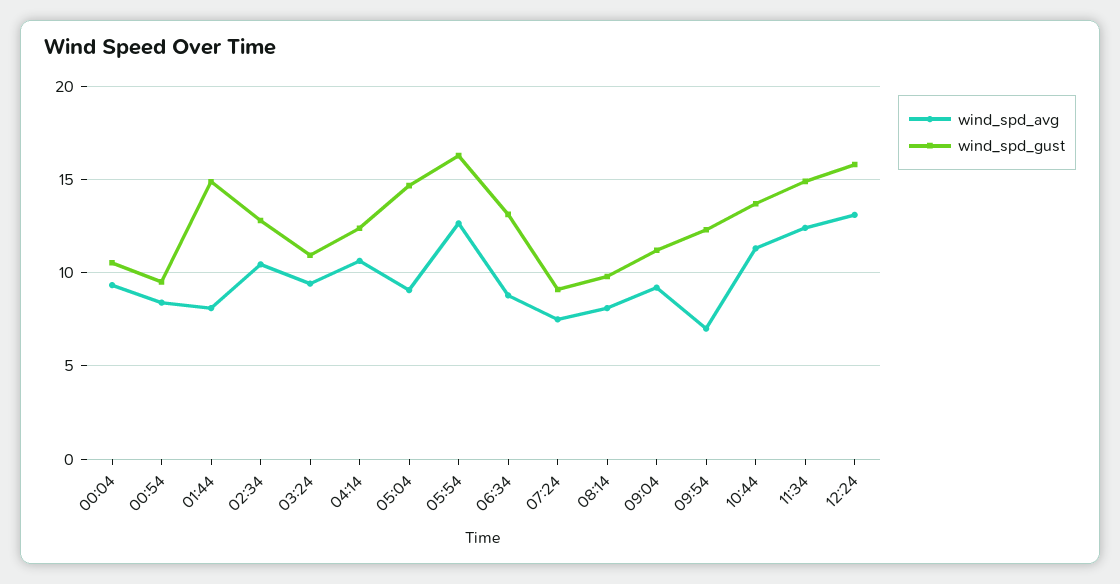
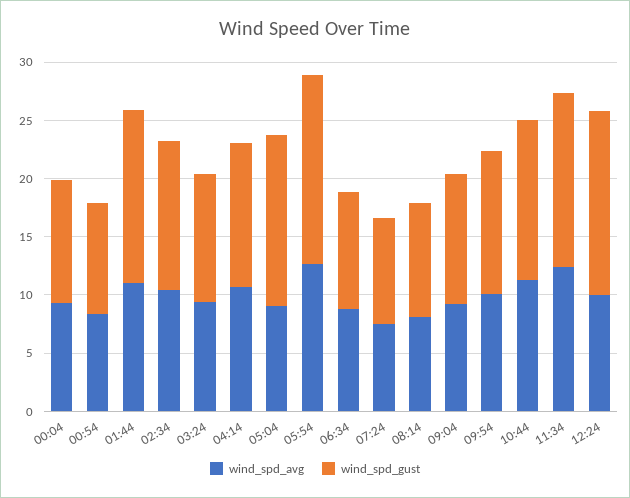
  {
    "wind_spd_avg": {
      "00:04": 9.5,
      "00:54": 8.5,
-     "01:44": 8,
+     "01:44": 11,
      "02:34": 10.5,
      "03:24": 9.5,
      "04:14": 10.5,
      "05:04": 9,
      "05:54": 12.5,
      "06:34": 9,
      "07:24": 7.5,
      "08:14": 8,
      "09:04": 9,
-     "09:54": 7,
+     "09:54": 10,
      "10:44": 11.5,
      "11:34": 12.5,
-     "12:24": 13
+     "12:24": 10
    },
    "wind_spd_gust": {
      "00:04": 10.5,
      "00:54": 9.5,
      "01:44": 15,
      "02:34": 13,
      "03:24": 11,
      "04:14": 12.5,
      "05:04": 14.5,
      "05:54": 16.5,
-     "06:34": 13,
+     "06:34": 10,
      "07:24": 9,
      "08:14": 10,
      "09:04": 11,
      "09:54": 12.5,
      "10:44": 13.5,
      "11:34": 15,
      "12:24": 16
    }
  }

